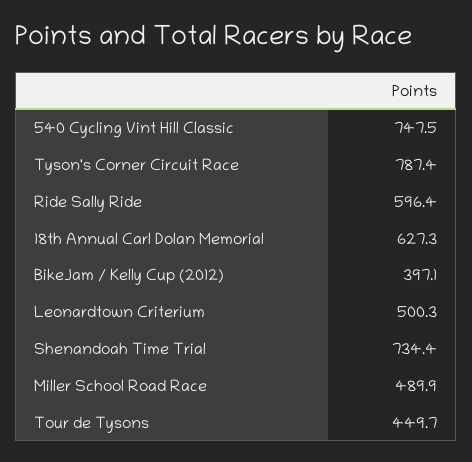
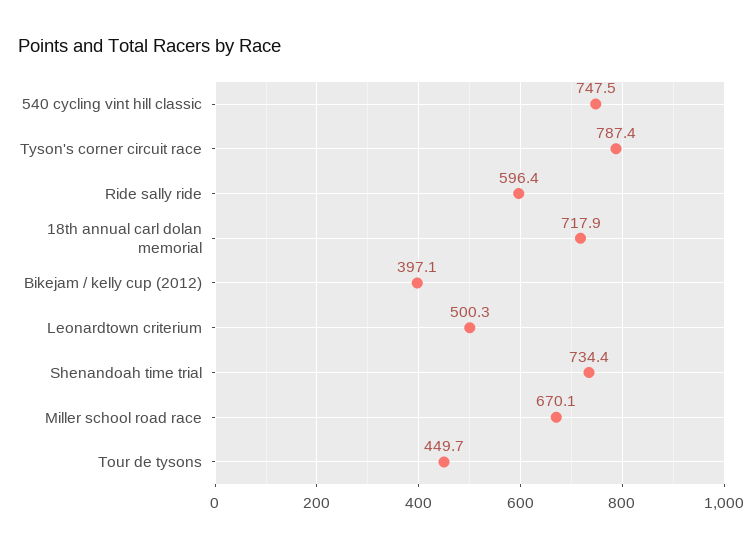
  {
    "540 Cycling Vint Hill Classic": 747.5,
    "Tyson's Corner Circuit Race": 787.4,
    "Ride Sally Ride": 596.4,
-   "18th Annual Carl Dolan Memorial": 627.3,
+   "18th Annual Carl Dolan Memorial": 717.9,
    "BikeJam / Kelly Cup (2012)": 397.1,
    "Leonardtown Criterium": 500.3,
    "Shenandoah Time Trial": 734.4,
-   "Miller School Road Race": 489.9,
+   "Miller School Road Race": 670.1,
    "Tour de Tysons": 449.7
  }

